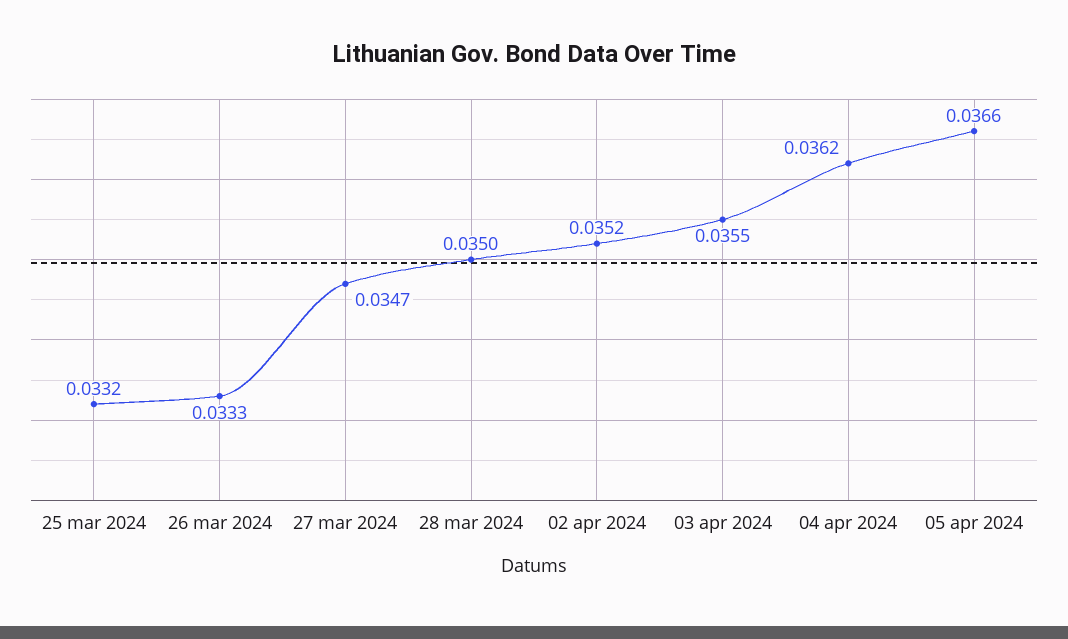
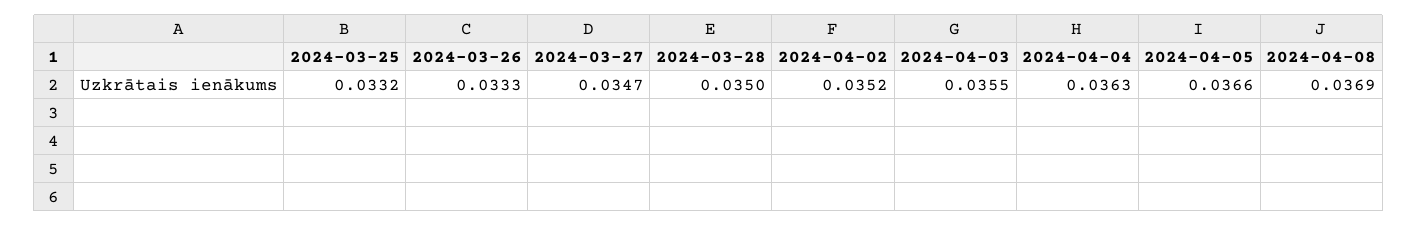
  {
    "25 mar 2024": 0.0332,
    "26 mar 2024": 0.0333,
    "27 mar 2024": 0.0347,
    "28 mar 2024": 0.035,
    "02 apr 2024": 0.0352,
    "03 apr 2024": 0.0355,
-   "04 apr 2024": 0.0362,
+   "04 apr 2024": 0.0363,
-   "05 apr 2024": 0.0366
+   "05 apr 2024": 0.0366,
+   "2024-04-08": 0.0369
  }

